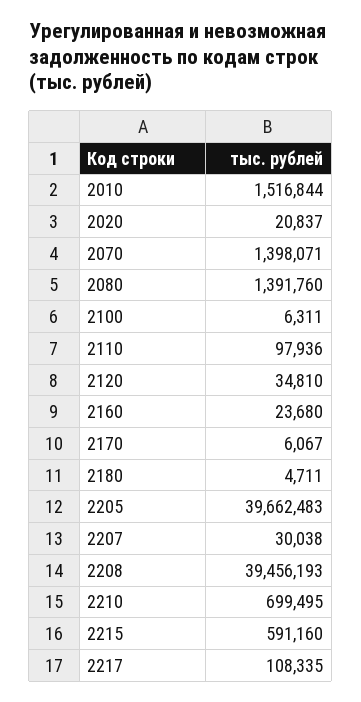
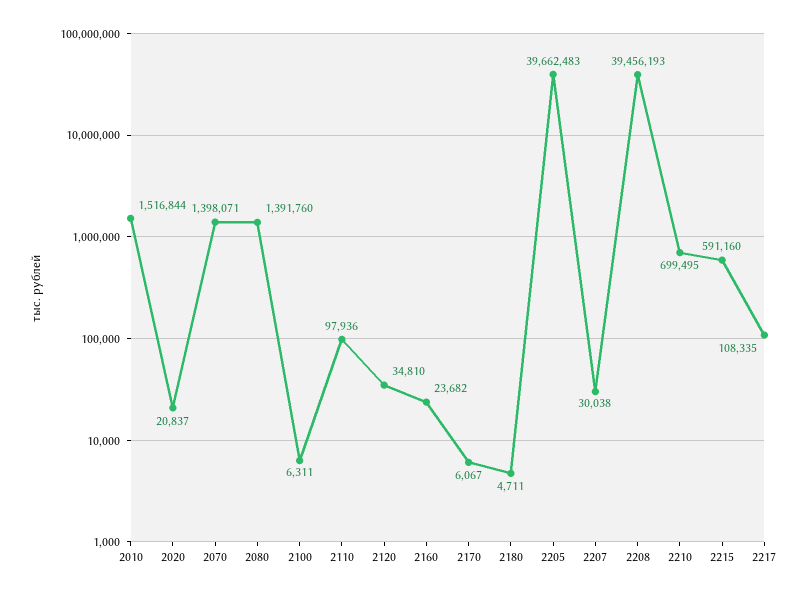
  {
    "2010": 1516844,
    "2020": 20837,
    "2070": 1398071,
    "2080": 1391760,
    "2100": 6311,
    "2110": 97936,
    "2120": 34810,
-   "2160": 23680,
+   "2160": 23682,
    "2170": 6067,
    "2180": 4711,
    "2205": 39662483,
    "2207": 30038,
    "2208": 39456193,
    "2210": 699495,
    "2215": 591160,
    "2217": 108335
  }

